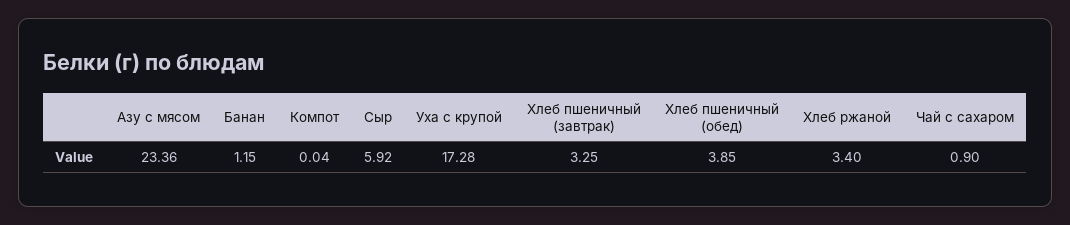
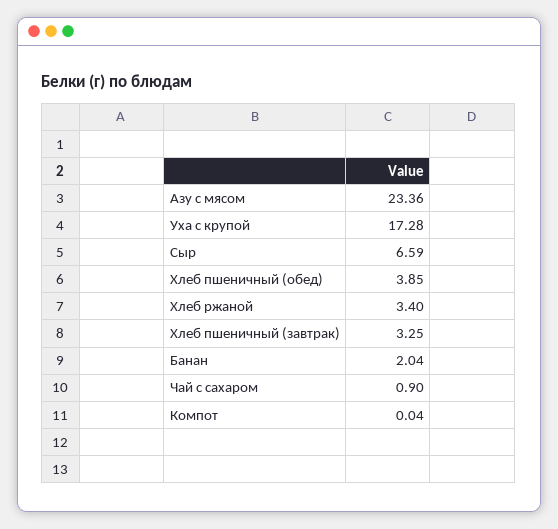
  {
    "Азу с мясом": 23.36,
-   "Банан": 1.15,
+   "Банан": 2.04,
    "Компот": 0.04,
-   "Сыр": 5.92,
+   "Сыр": 6.59,
    "Уха с крупой": 17.28,
    "Хлеб пшеничный (завтрак)": 3.25,
    "Хлеб пшеничный (обед)": 3.85,
    "Хлеб ржаной": 3.4,
    "Чай с сахаром": 0.9
  }

